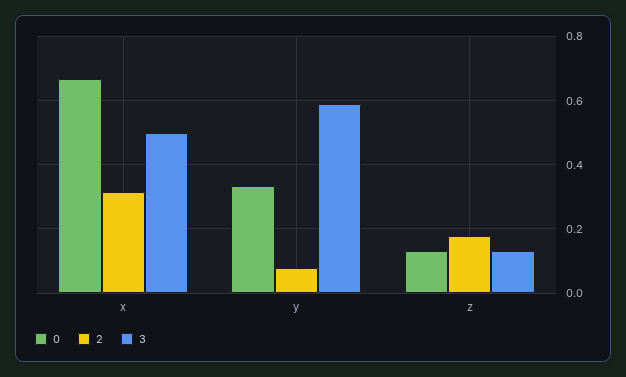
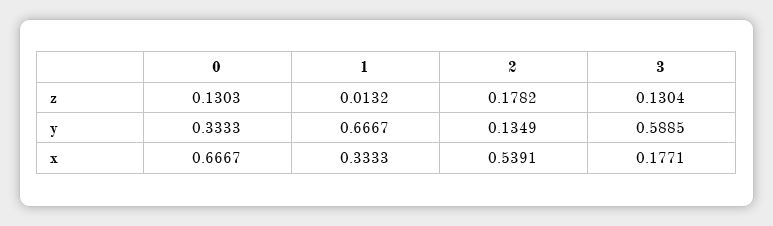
  {
    "0": {
      "x": 0.6667,
      "y": 0.3333,
      "z": 0.1303
    },
    "2": {
-     "x": 0.32,
+     "x": 0.5391,
-     "y": 0.08,
+     "y": 0.1349,
      "z": 0.1782
    },
    "3": {
-     "x": 0.5,
+     "x": 0.1771,
      "y": 0.5885,
      "z": 0.1304
-   }
+   },
+   "1": {
+     "z": 0.0132,
+     "y": 0.6667,
+     "x": 0.3333
+   }
  }

